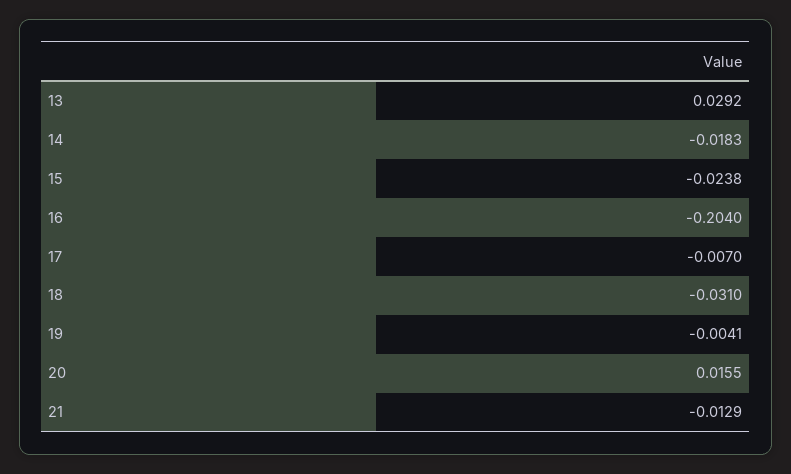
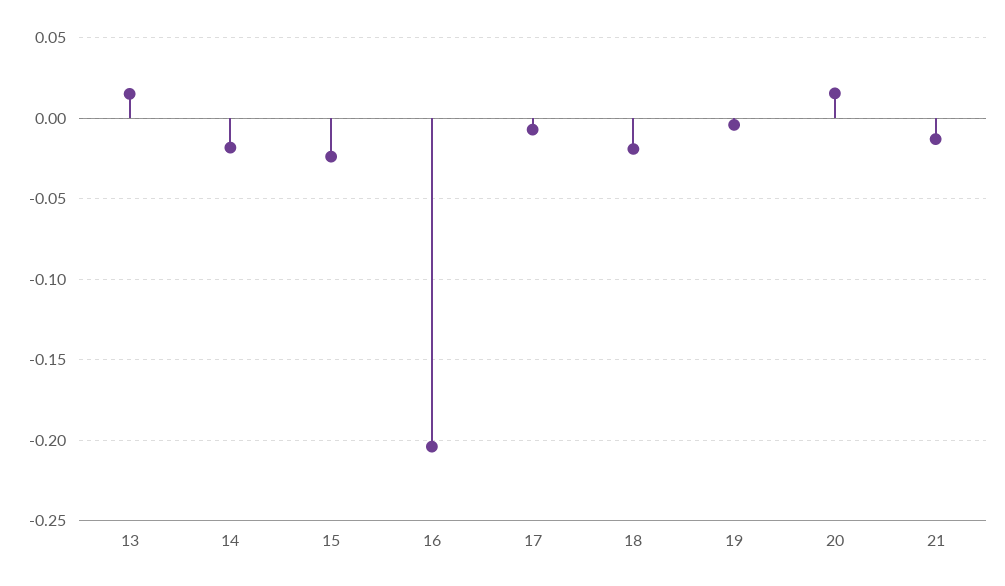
  {
-   "13": 0.0292,
+   "13": 0.015,
    "14": -0.0183,
    "15": -0.0238,
    "16": -0.204,
    "17": -0.007,
-   "18": -0.031,
+   "18": -0.02,
    "19": -0.0041,
    "20": 0.0155,
    "21": -0.0129
  }

